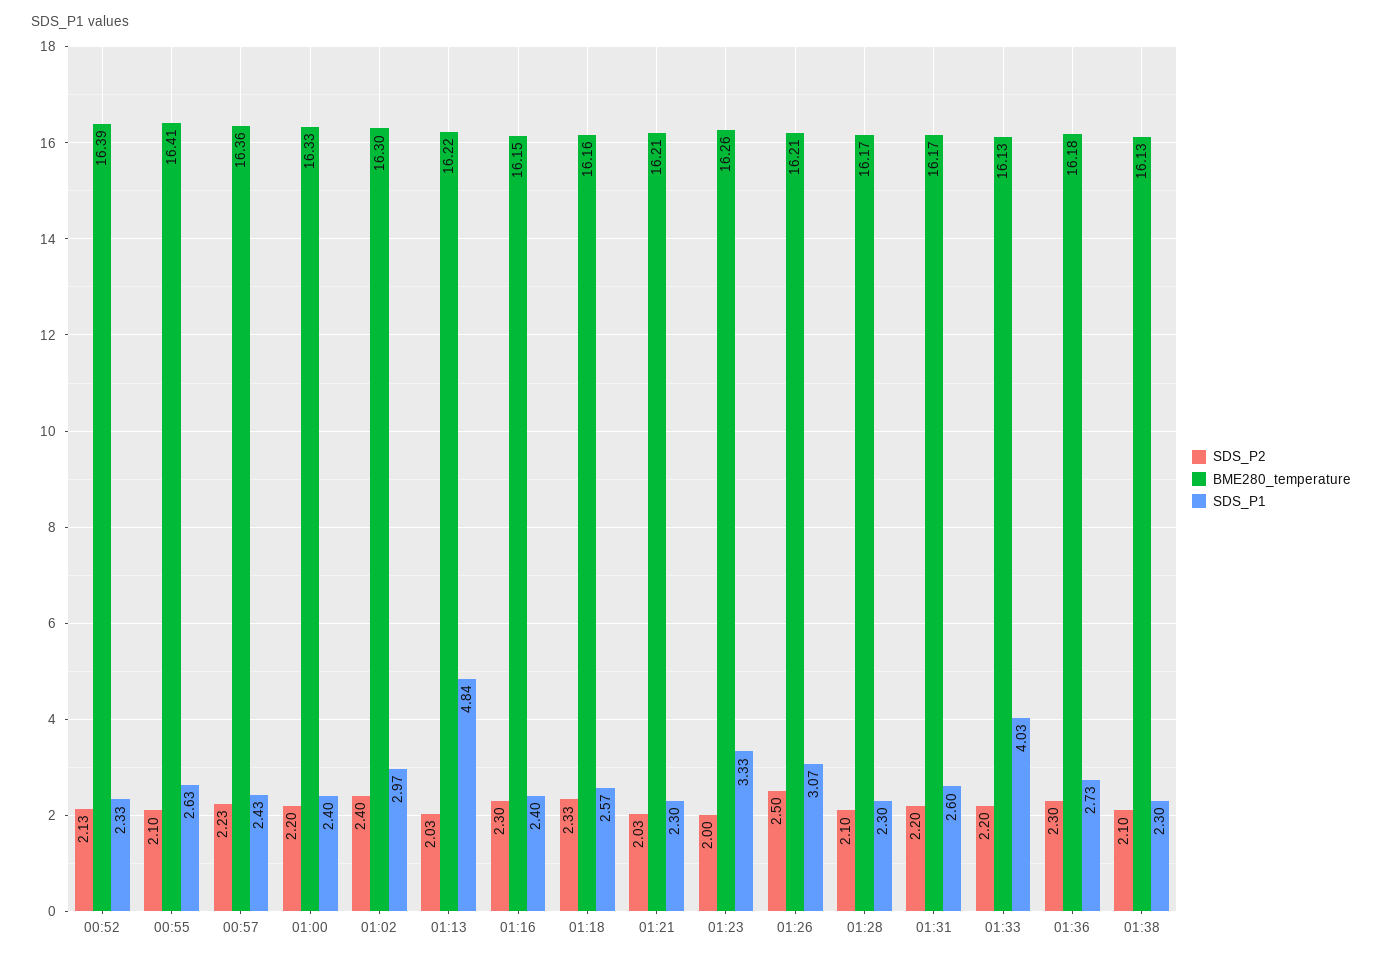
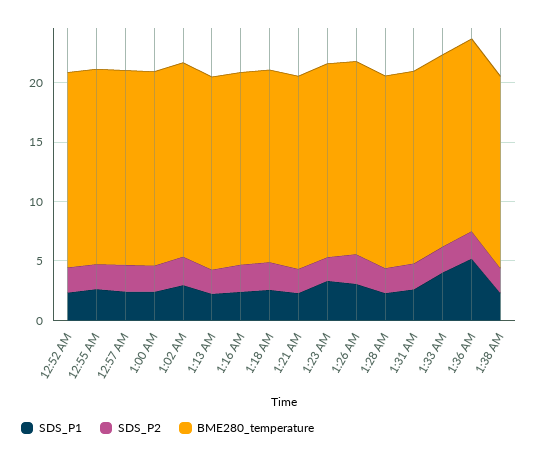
  {
    "SDS_P2": {
      "00:52": 2.13,
      "00:55": 2.1,
      "00:57": 2.23,
      "01:00": 2.2,
      "01:02": 2.4,
      "01:13": 2.03,
      "01:16": 2.3,
      "01:18": 2.33,
      "01:21": 2.03,
      "01:23": 2,
      "01:26": 2.5,
      "01:28": 2.1,
      "01:31": 2.2,
      "01:33": 2.2,
      "01:36": 2.3,
      "01:38": 2.1
    },
    "BME280_temperature": {
      "00:52": 16.39,
      "00:55": 16.41,
      "00:57": 16.36,
      "01:00": 16.33,
      "01:02": 16.3,
      "01:13": 16.22,
      "01:16": 16.15,
      "01:18": 16.16,
      "01:21": 16.21,
      "01:23": 16.26,
      "01:26": 16.21,
      "01:28": 16.17,
      "01:31": 16.17,
      "01:33": 16.13,
      "01:36": 16.18,
      "01:38": 16.13
    },
    "SDS_P1": {
      "00:52": 2.33,
      "00:55": 2.63,
      "00:57": 2.43,
      "01:00": 2.4,
      "01:02": 2.97,
-     "01:13": 4.84,
+     "01:13": 2,
      "01:16": 2.4,
      "01:18": 2.57,
      "01:21": 2.3,
      "01:23": 3.33,
      "01:26": 3.07,
      "01:28": 2.3,
      "01:31": 2.6,
      "01:33": 4.03,
-     "01:36": 2.73,
+     "01:36": 5,
      "01:38": 2.3
    }
  }

